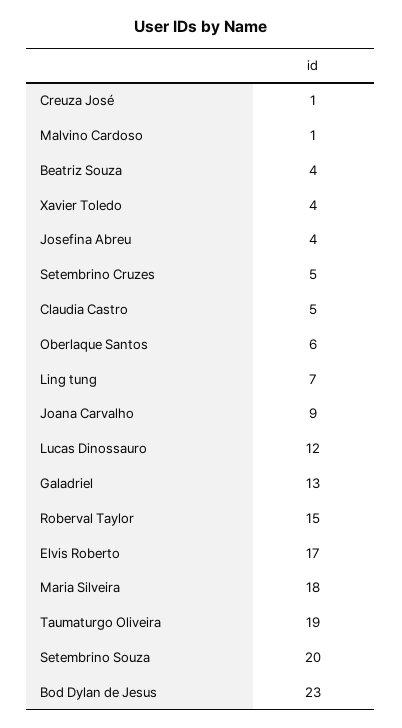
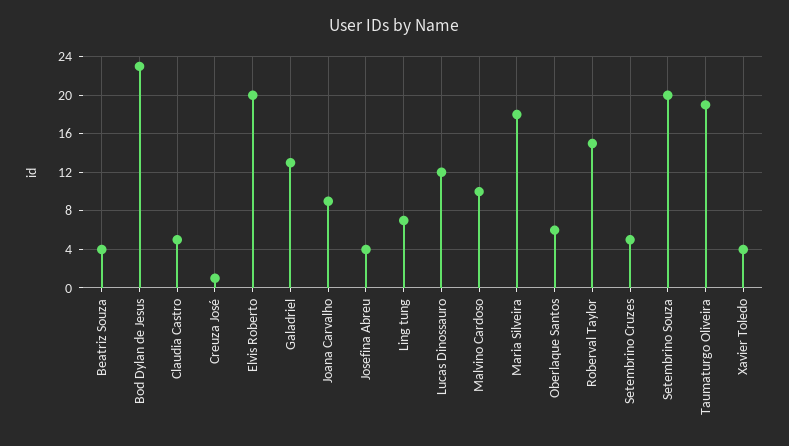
  {
    "Creuza José": 1,
-   "Malvino Cardoso": 1,
+   "Malvino Cardoso": 10,
    "Beatriz Souza": 4,
    "Xavier Toledo": 4,
    "Josefina Abreu": 4,
    "Setembrino Cruzes": 5,
    "Claudia Castro": 5,
    "Oberlaque Santos": 6,
    "Ling tung": 7,
    "Joana Carvalho": 9,
    "Lucas Dinossauro": 12,
    "Galadriel": 13,
    "Roberval Taylor": 15,
-   "Elvis Roberto": 17,
+   "Elvis Roberto": 20,
    "Maria Silveira": 18,
    "Taumaturgo Oliveira": 19,
    "Setembrino Souza": 20,
    "Bod Dylan de Jesus": 23
  }

